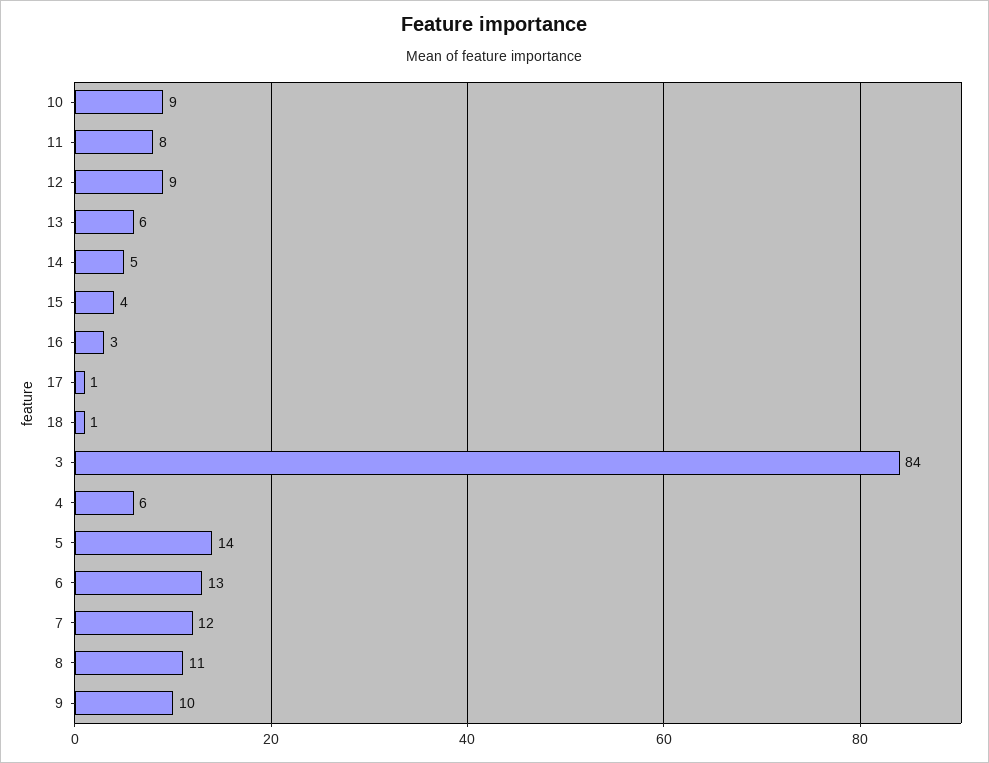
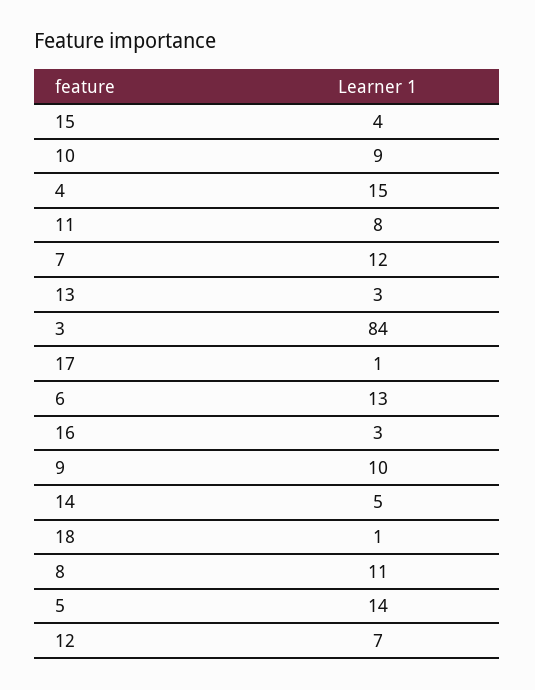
  {
    "10": 9,
    "11": 8,
-   "12": 9,
+   "12": 7,
-   "13": 6,
+   "13": 3,
    "14": 5,
    "15": 4,
    "16": 3,
    "17": 1,
    "18": 1,
    "3": 84,
-   "4": 6,
+   "4": 15,
    "5": 14,
    "6": 13,
    "7": 12,
    "8": 11,
    "9": 10
  }

